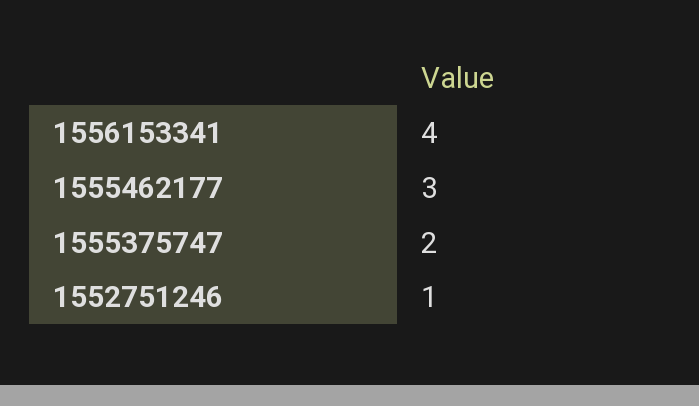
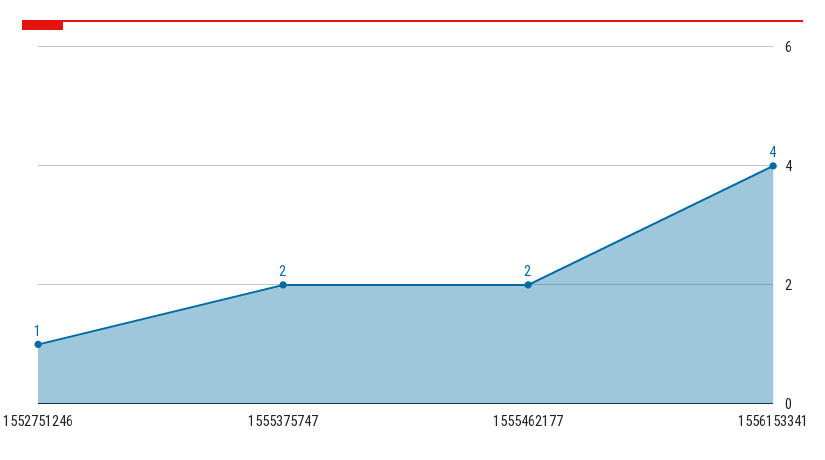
  {
    "1556153341": 4,
-   "1555462177": 3,
+   "1555462177": 2,
    "1555375747": 2,
    "1552751246": 1
  }

